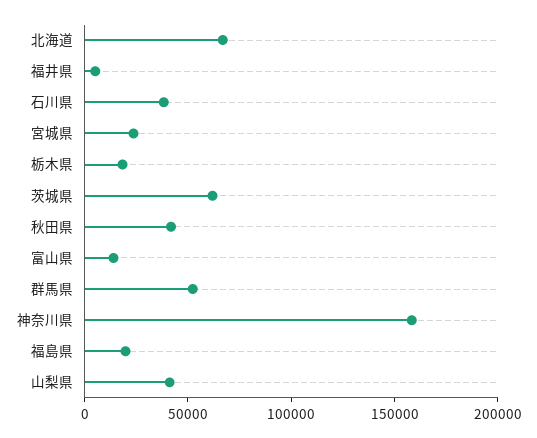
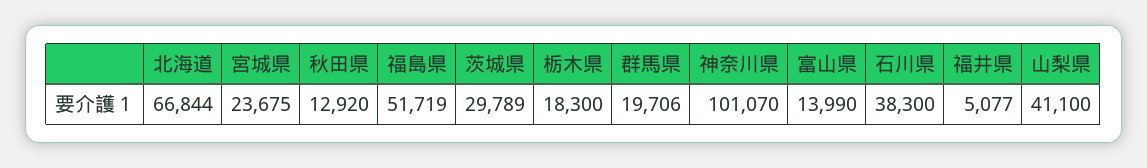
  {
    "北海道": 66844,
    "福井県": 5077,
    "石川県": 38300,
    "宮城県": 23675,
    "栃木県": 18300,
-   "茨城県": 60000,
+   "茨城県": 29789,
-   "秋田県": 40000,
+   "秋田県": 12920,
    "富山県": 13990,
-   "群馬県": 50000,
+   "群馬県": 19706,
-   "神奈川県": 160000,
+   "神奈川県": 101070,
-   "福島県": 20000,
+   "福島県": 51719,
    "山梨県": 41100
  }

